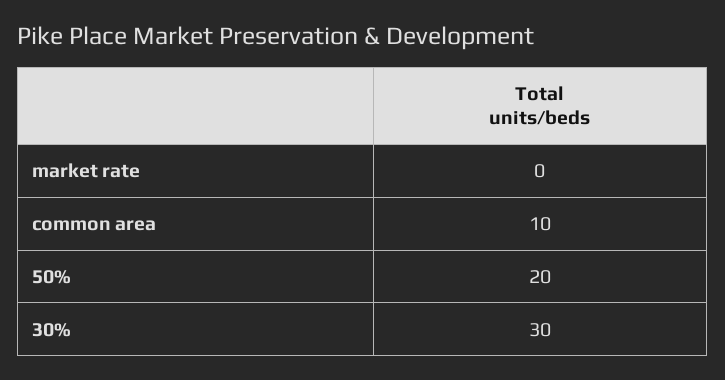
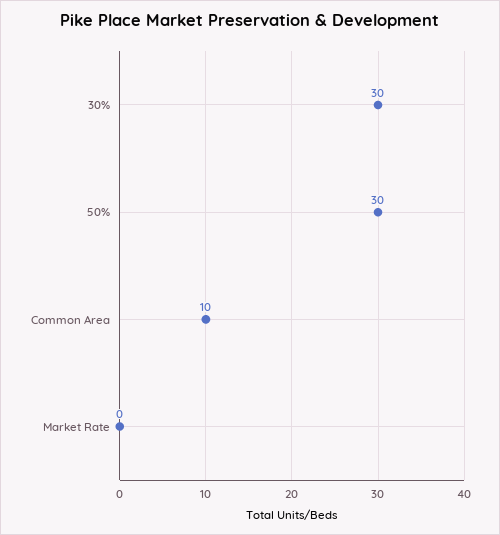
  {
    "market rate": 0,
    "common area": 10,
-   "50%": 20,
+   "50%": 30,
    "30%": 30
  }

